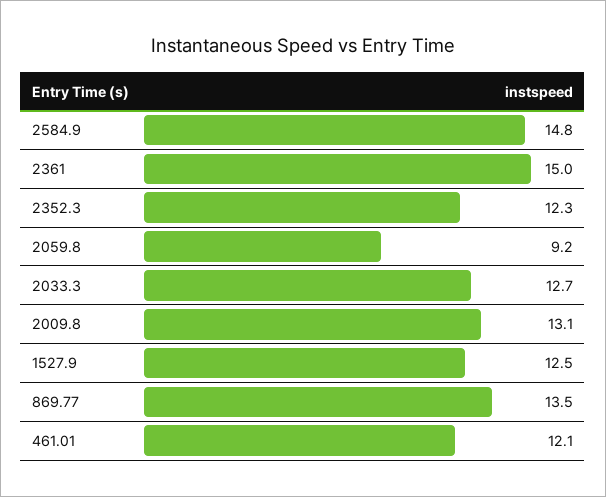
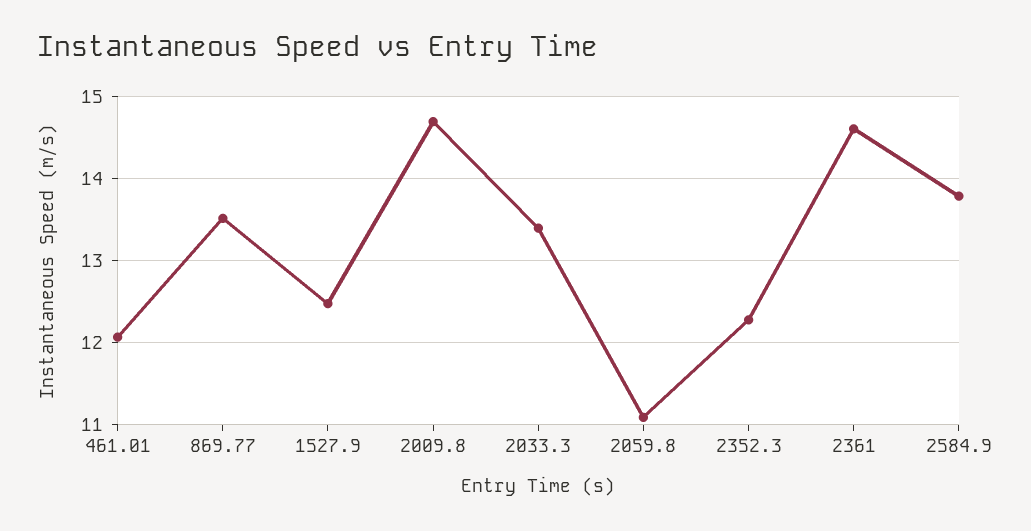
  {
-   "2584.9": 14.8,
+   "2584.9": 13.8,
-   "2361": 15,
+   "2361": 14.6,
    "2352.3": 12.3,
-   "2059.8": 9.2,
+   "2059.8": 11.1,
-   "2033.3": 12.7,
+   "2033.3": 13.4,
-   "2009.8": 13.1,
+   "2009.8": 14.7,
    "1527.9": 12.5,
    "869.77": 13.5,
    "461.01": 12.1
  }

